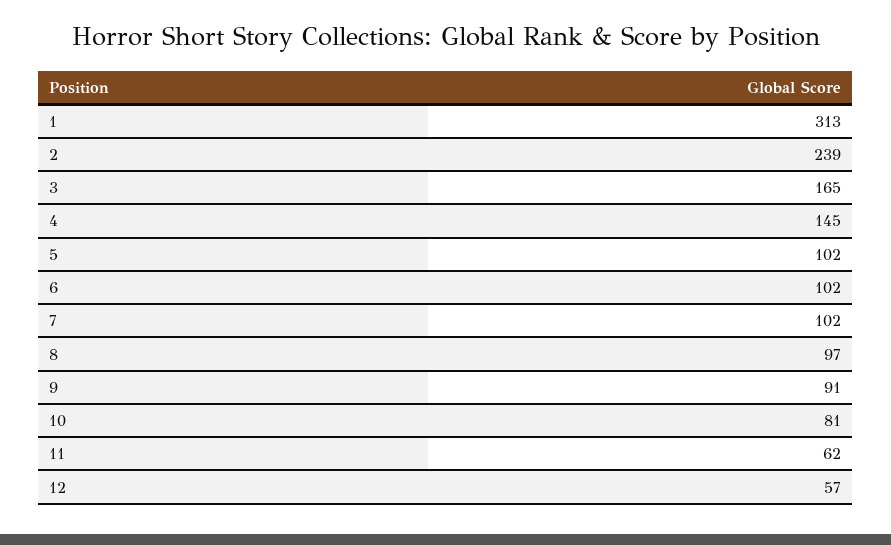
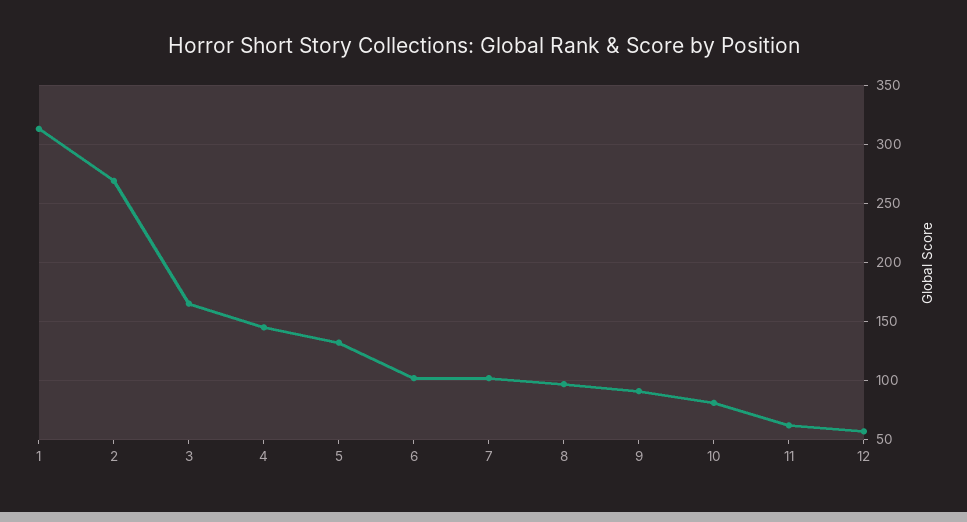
  {
    "1": 313,
-   "2": 239,
+   "2": 270,
    "3": 165,
    "4": 145,
-   "5": 102,
+   "5": 130,
    "6": 102,
    "7": 102,
    "8": 97,
    "9": 91,
    "10": 81,
    "11": 62,
    "12": 57
  }

